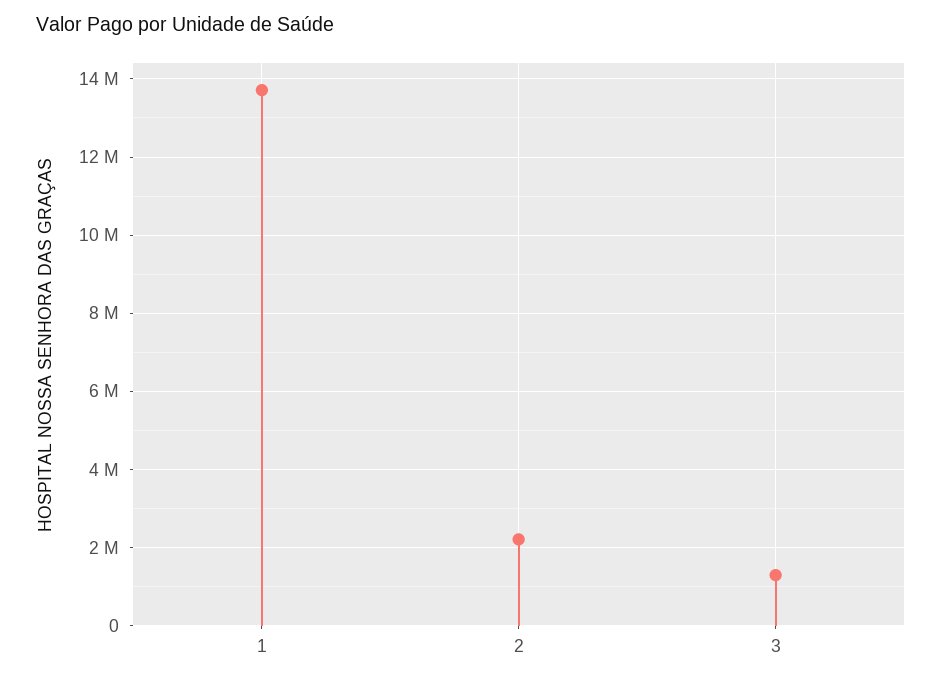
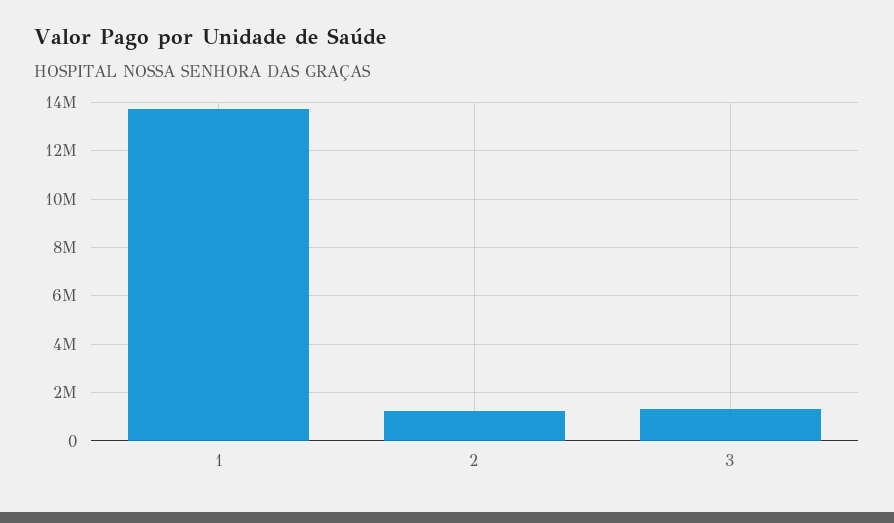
  {
    "1": 13800000,
-   "2": 2200000,
+   "2": 1250000,
    "3": 1200000
  }

